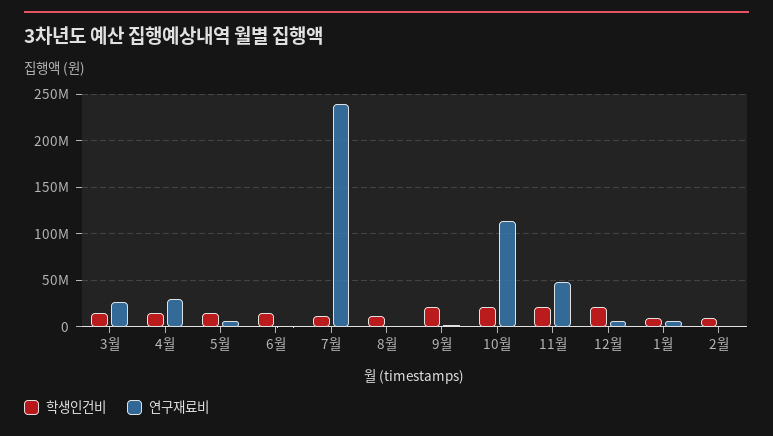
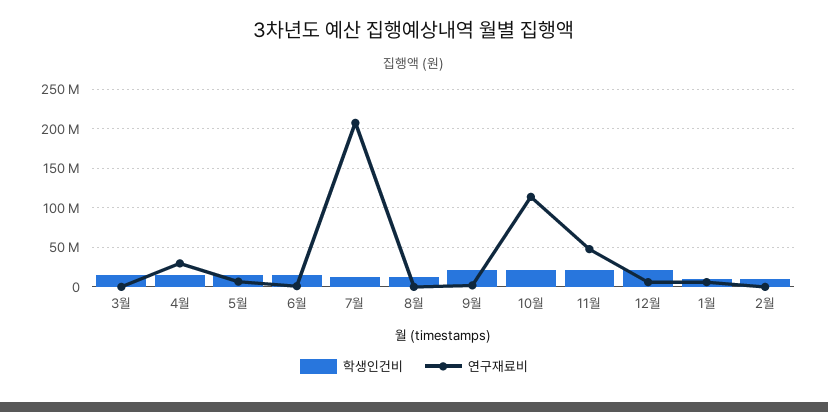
  {
    "학생인건비": {
      "3월": 10000000,
      "4월": 10000000,
      "5월": 10000000,
      "6월": 20000000,
      "7월": 10000000,
      "8월": 10000000,
      "9월": 20000000,
      "10월": 20000000,
      "11월": 20000000,
      "12월": 20000000,
      "1월": 10000000,
      "2월": 10000000
    },
    "연구재료비": {
-     "3월": 30000000,
+     "3월": 0,
      "4월": 30000000,
      "5월": 10000000,
      "6월": 0,
-     "7월": 240000000,
+     "7월": 210000000,
      "8월": 0,
      "9월": 0,
      "10월": 110000000,
      "11월": 50000000,
      "12월": 10000000,
      "1월": 10000000,
      "2월": 0
    }
  }

